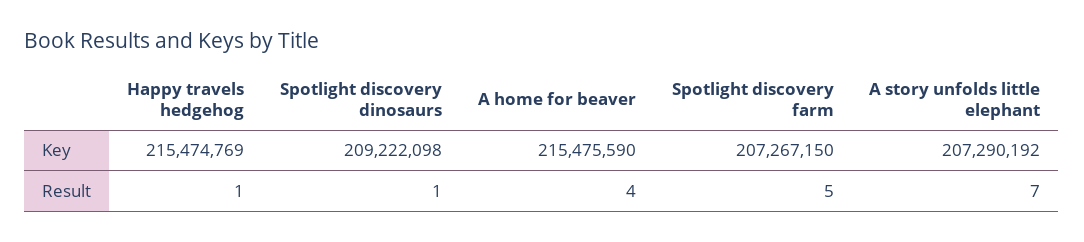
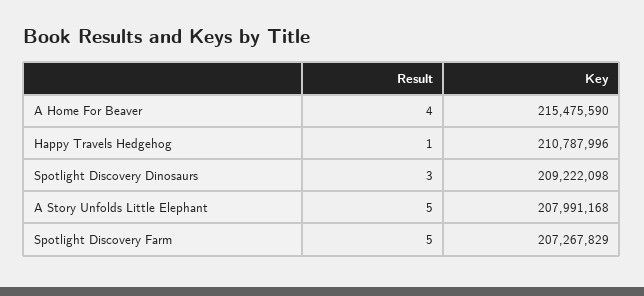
  {
    "Happy travels hedgehog": {
-     "Key": 215474769,
+     "Key": 210787996,
      "Result": 1
    },
    "Spotlight discovery dinosaurs": {
      "Key": 209222098,
-     "Result": 1
+     "Result": 3
    },
    "A home for beaver": {
      "Key": 215475590,
      "Result": 4
    },
    "Spotlight discovery farm": {
-     "Key": 207267150,
+     "Key": 207267829,
      "Result": 5
    },
    "A story unfolds little elephant": {
-     "Key": 207290192,
+     "Key": 207991168,
-     "Result": 7
+     "Result": 5
    }
  }

